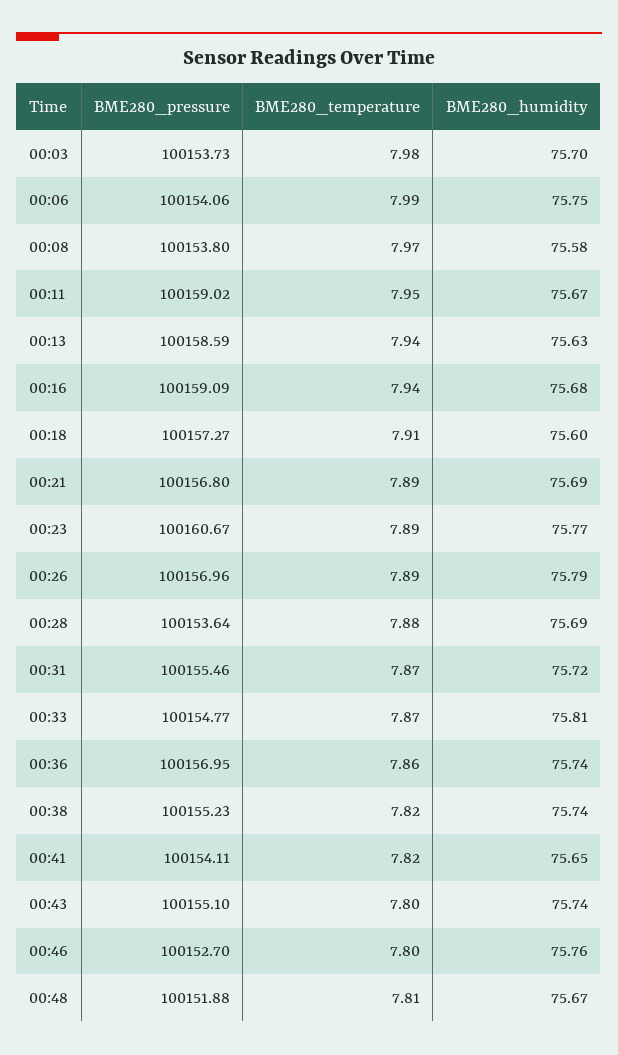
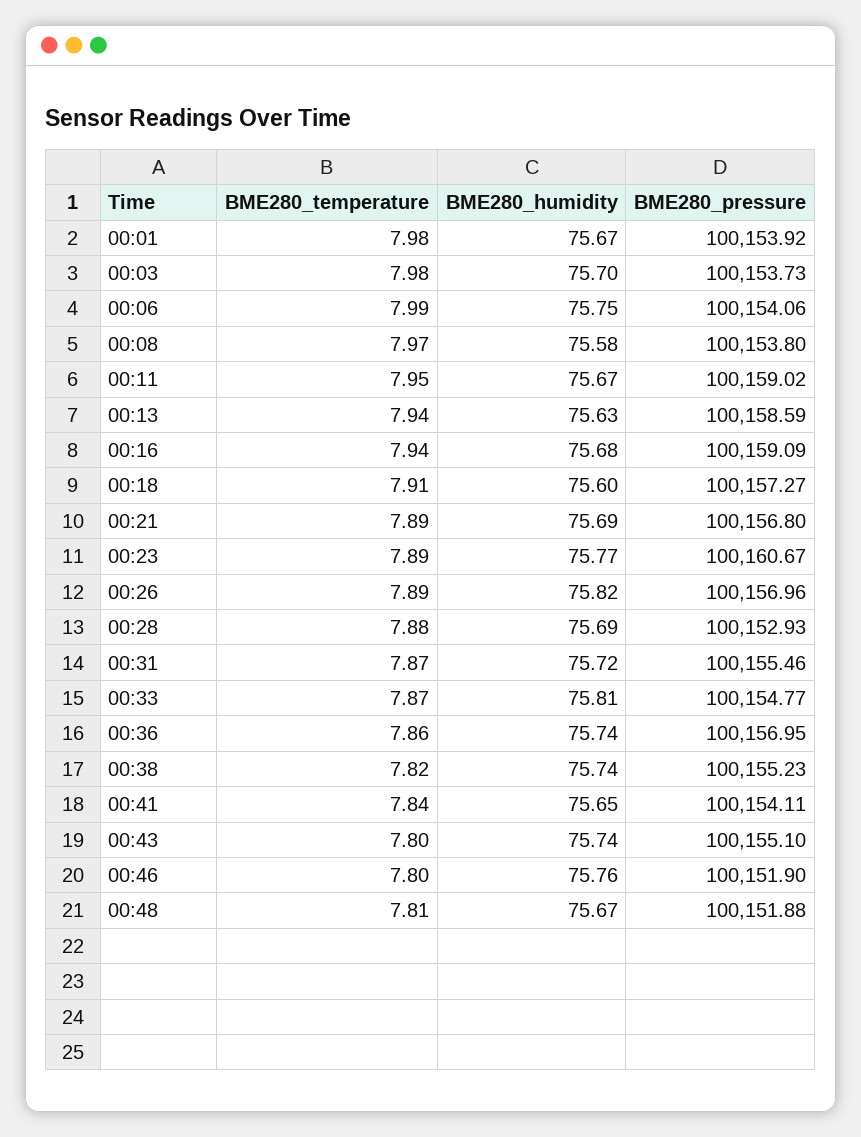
  {
    "BME280_pressure": {
      "00:03": 100153.73,
      "00:06": 100154.06,
      "00:08": 100153.8,
      "00:11": 100159.02,
      "00:13": 100158.59,
      "00:16": 100159.09,
      "00:18": 100157.27,
      "00:21": 100156.8,
      "00:23": 100160.67,
      "00:26": 100156.96,
-     "00:28": 100153.64,
+     "00:28": 100152.93,
      "00:31": 100155.46,
      "00:33": 100154.77,
      "00:36": 100156.95,
      "00:38": 100155.23,
      "00:41": 100154.11,
      "00:43": 100155.1,
-     "00:46": 100152.7,
+     "00:46": 100151.9,
-     "00:48": 100151.88
+     "00:48": 100151.88,
+     "00:01": 100153.92
    },
    "BME280_temperature": {
      "00:03": 7.98,
      "00:06": 7.99,
      "00:08": 7.97,
      "00:11": 7.95,
      "00:13": 7.94,
      "00:16": 7.94,
      "00:18": 7.91,
      "00:21": 7.89,
      "00:23": 7.89,
      "00:26": 7.89,
      "00:28": 7.88,
      "00:31": 7.87,
      "00:33": 7.87,
      "00:36": 7.86,
      "00:38": 7.82,
-     "00:41": 7.82,
+     "00:41": 7.84,
      "00:43": 7.8,
      "00:46": 7.8,
-     "00:48": 7.81
+     "00:48": 7.81,
+     "00:01": 7.98
    },
    "BME280_humidity": {
      "00:03": 75.7,
      "00:06": 75.75,
      "00:08": 75.58,
      "00:11": 75.67,
      "00:13": 75.63,
      "00:16": 75.68,
      "00:18": 75.6,
      "00:21": 75.69,
      "00:23": 75.77,
-     "00:26": 75.79,
+     "00:26": 75.82,
      "00:28": 75.69,
      "00:31": 75.72,
      "00:33": 75.81,
      "00:36": 75.74,
      "00:38": 75.74,
      "00:41": 75.65,
      "00:43": 75.74,
      "00:46": 75.76,
-     "00:48": 75.67
+     "00:48": 75.67,
+     "00:01": 75.67
    }
  }

